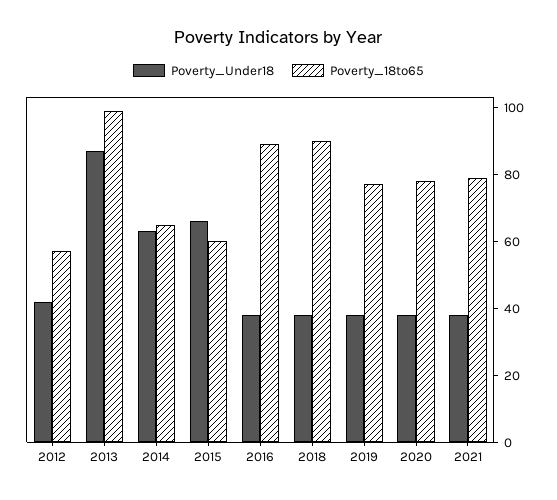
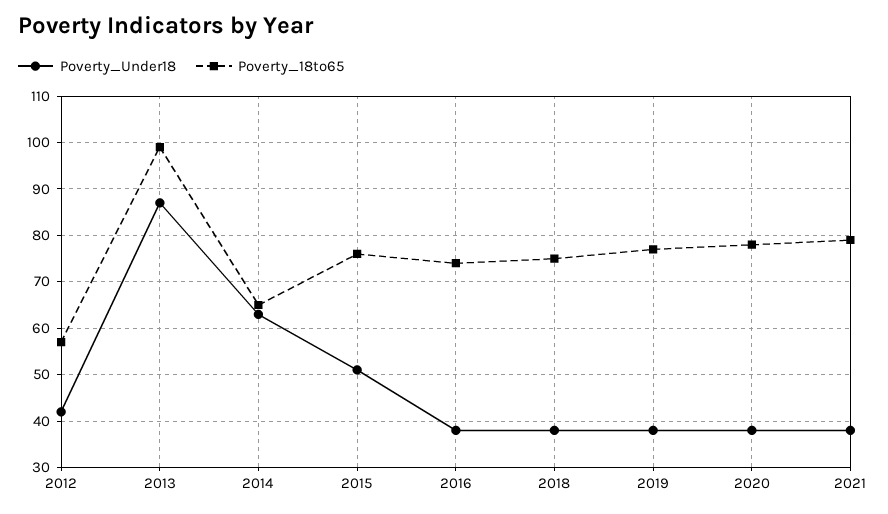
  {
    "Poverty_Under18": {
      "2012": 40,
      "2013": 85,
      "2014": 65,
-     "2015": 65,
+     "2015": 50,
      "2016": 40,
      "2018": 40,
      "2019": 40,
      "2020": 40,
      "2021": 40
    },
    "Poverty_18to65": {
      "2012": 55,
      "2013": 100,
      "2014": 65,
-     "2015": 60,
+     "2015": 75,
-     "2016": 90,
+     "2016": 75,
-     "2018": 90,
+     "2018": 75,
      "2019": 75,
      "2020": 80,
      "2021": 80
    }
  }

